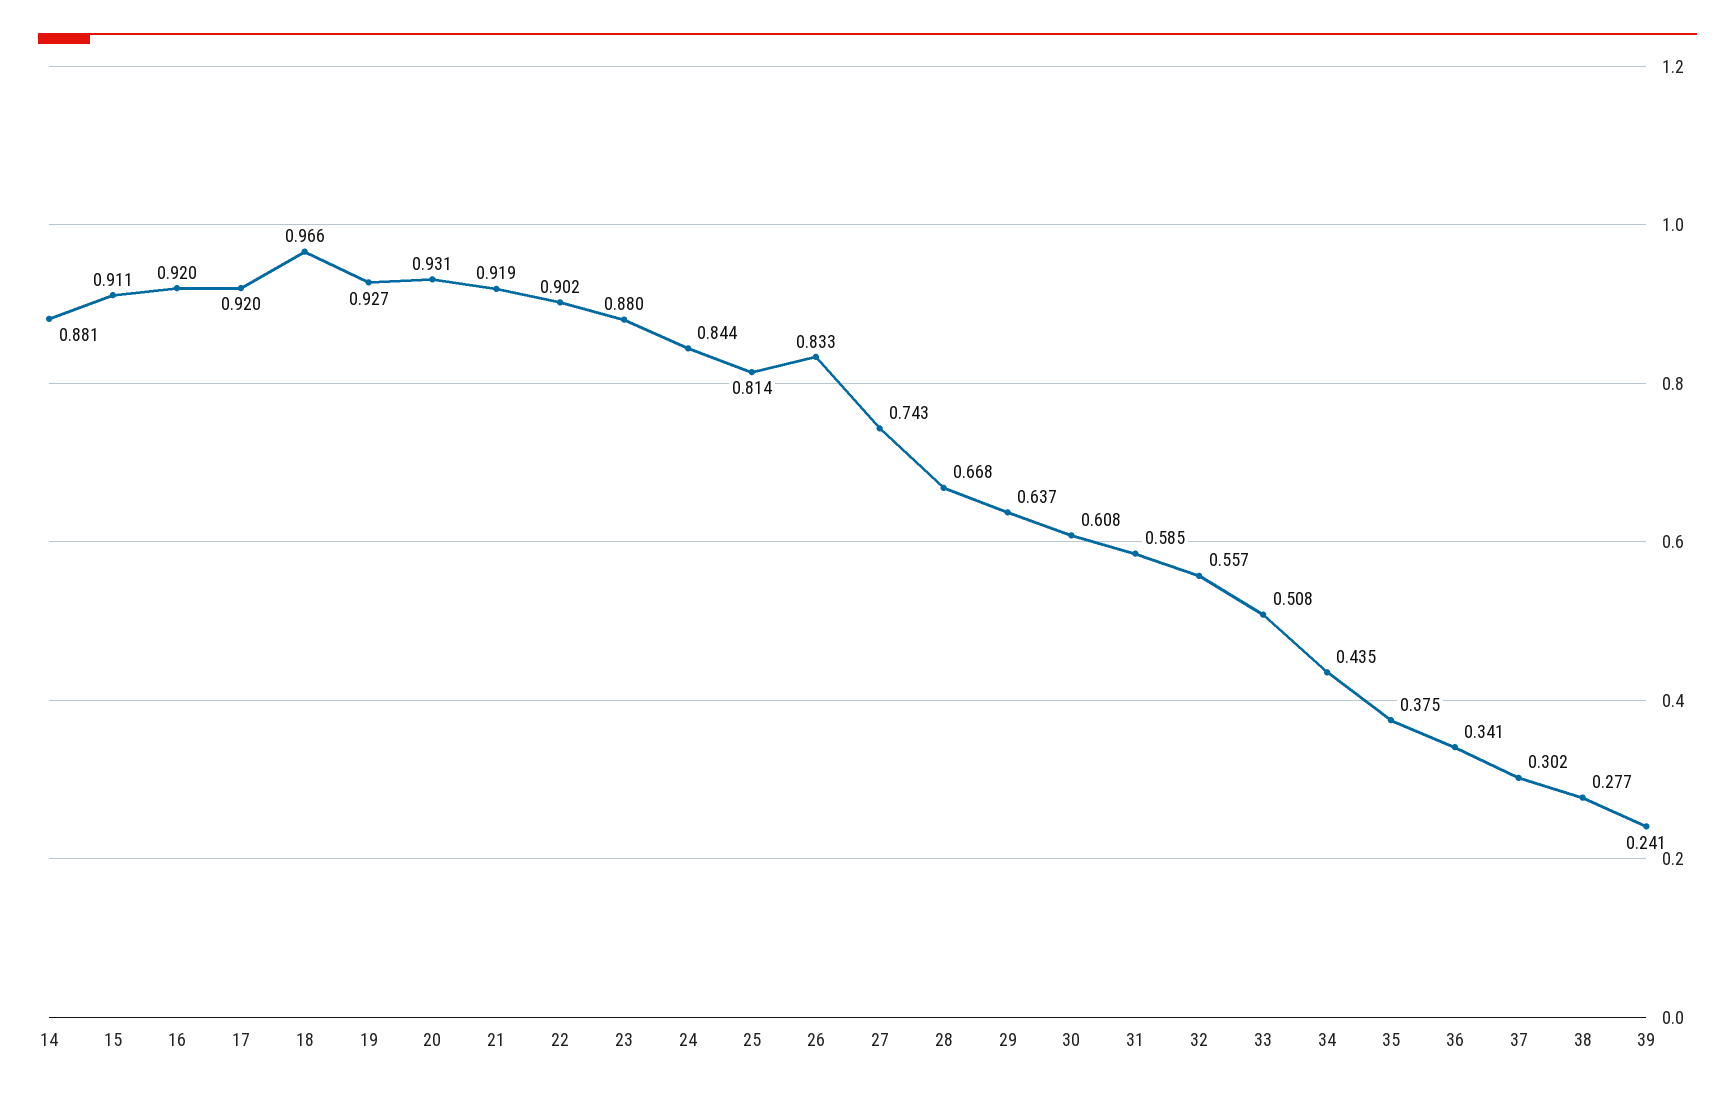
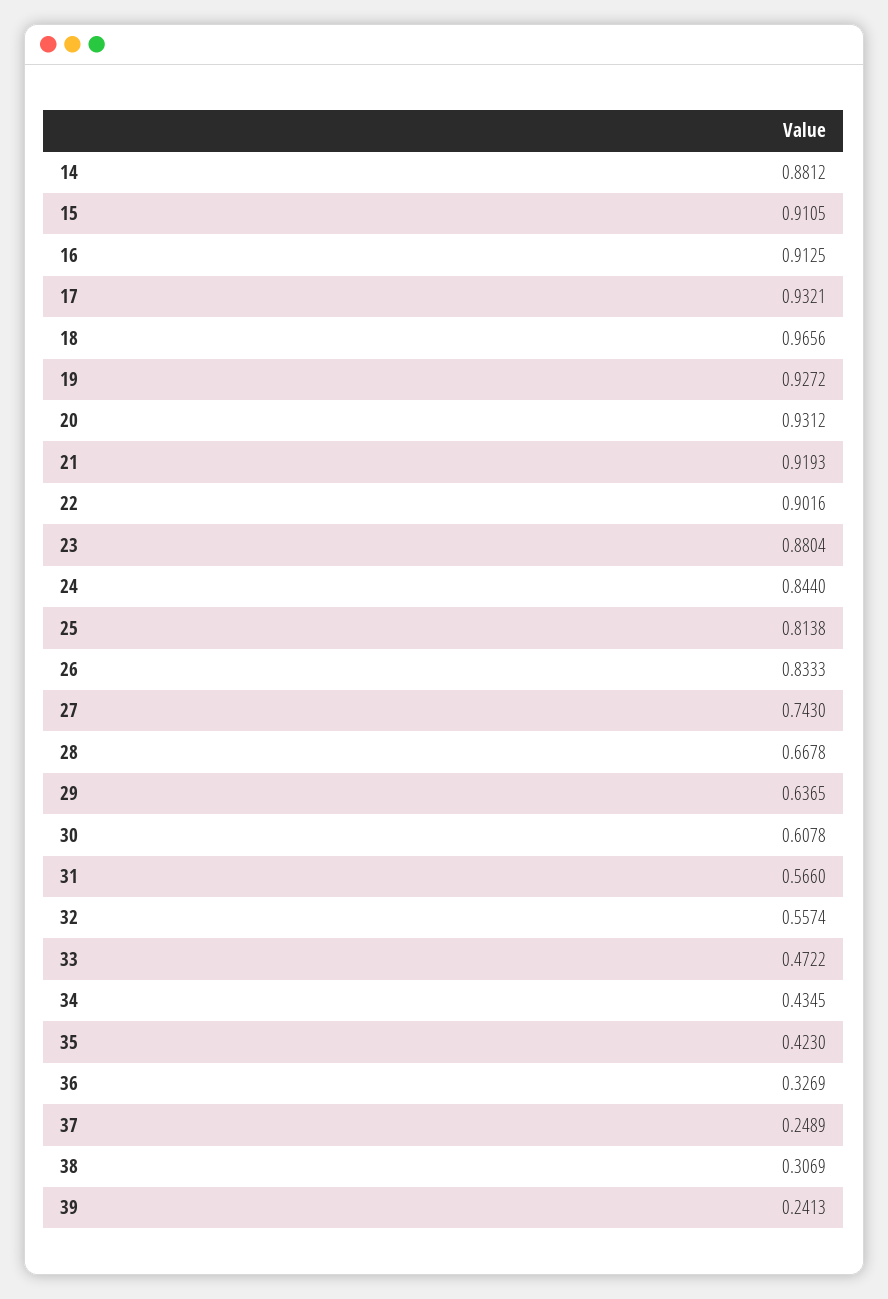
  {
    "14": 0.8812,
    "15": 0.9105,
-   "16": 0.92,
+   "16": 0.9125,
-   "17": 0.92,
+   "17": 0.9321,
    "18": 0.9656,
    "19": 0.9272,
    "20": 0.9312,
    "21": 0.9193,
    "22": 0.9016,
    "23": 0.8804,
    "24": 0.844,
    "25": 0.8138,
    "26": 0.8333,
    "27": 0.743,
    "28": 0.6678,
    "29": 0.6365,
    "30": 0.6078,
-   "31": 0.585,
+   "31": 0.566,
    "32": 0.5574,
-   "33": 0.508,
+   "33": 0.4722,
    "34": 0.4345,
-   "35": 0.375,
+   "35": 0.423,
-   "36": 0.341,
+   "36": 0.3269,
-   "37": 0.302,
+   "37": 0.2489,
-   "38": 0.277,
+   "38": 0.3069,
    "39": 0.2413
  }

